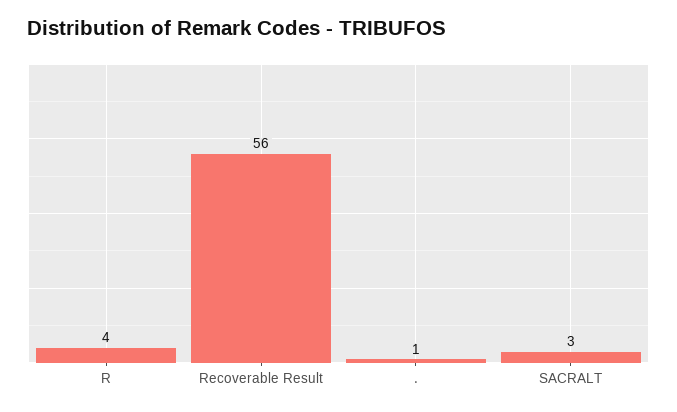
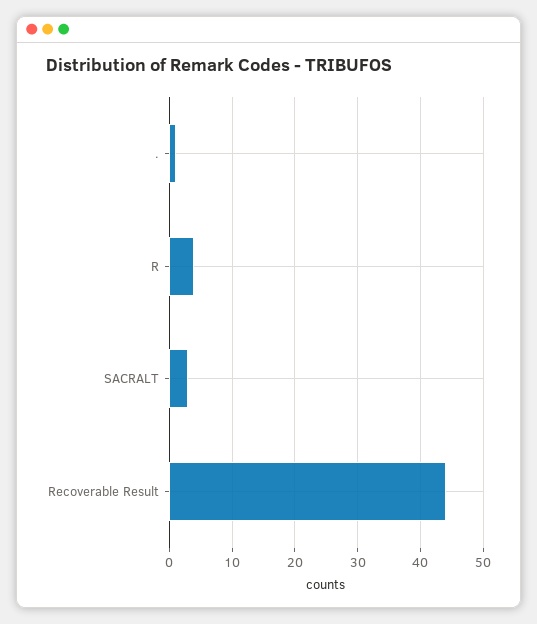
  {
    "R": 4,
-   "Recoverable Result": 56,
+   "Recoverable Result": 44,
    ".": 1,
    "SACRALT": 3
  }

